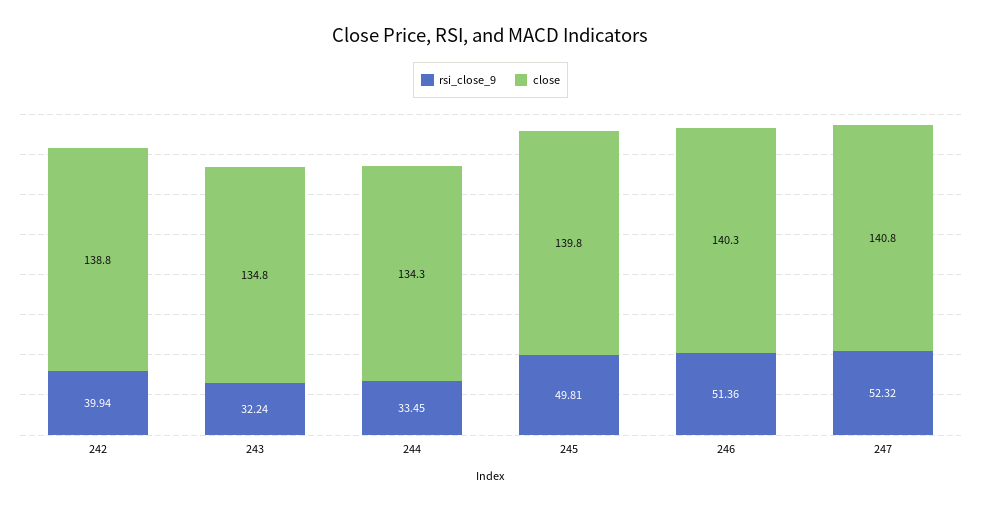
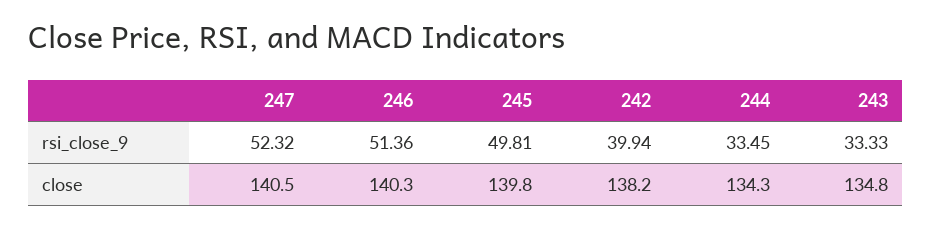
  {
    "rsi_close_9": {
      "242": 39.94,
-     "243": 32.24,
+     "243": 33.33,
      "244": 33.45,
      "245": 49.81,
      "246": 51.36,
      "247": 52.32
    },
    "close": {
-     "242": 138.8,
+     "242": 138.2,
      "243": 134.8,
      "244": 134.3,
      "245": 139.8,
      "246": 140.3,
-     "247": 140.8
+     "247": 140.5
    }
  }

